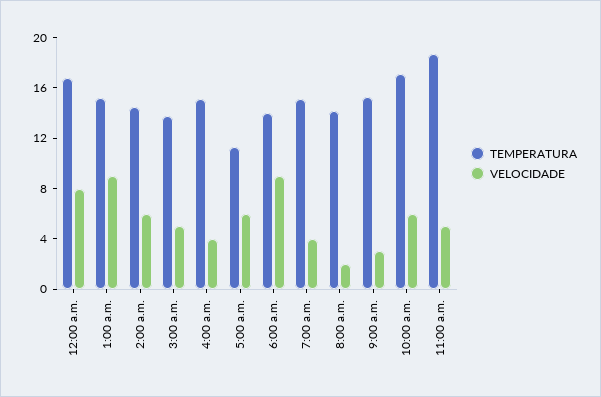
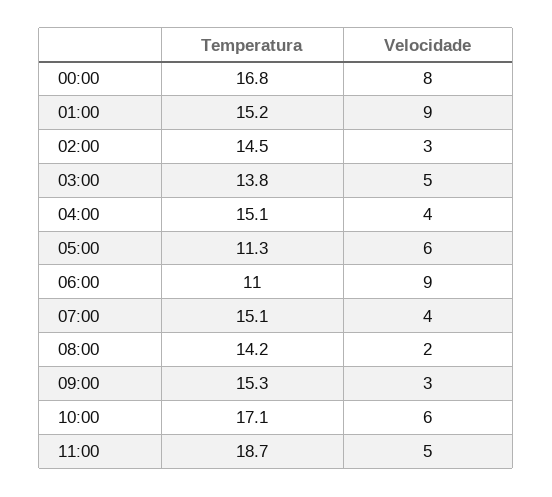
  {
    "TEMPERATURA": {
      "12:00 a.m.": 16.8,
      "1:00 a.m.": 15.2,
      "2:00 a.m.": 14.5,
      "3:00 a.m.": 13.8,
      "4:00 a.m.": 15.1,
      "5:00 a.m.": 11.3,
-     "6:00 a.m.": 14,
+     "6:00 a.m.": 11,
      "7:00 a.m.": 15.1,
      "8:00 a.m.": 14.2,
      "9:00 a.m.": 15.3,
      "10:00 a.m.": 17.1,
      "11:00 a.m.": 18.7
    },
    "VELOCIDADE": {
      "12:00 a.m.": 8,
      "1:00 a.m.": 9,
-     "2:00 a.m.": 6,
+     "2:00 a.m.": 3,
      "3:00 a.m.": 5,
      "4:00 a.m.": 4,
      "5:00 a.m.": 6,
      "6:00 a.m.": 9,
      "7:00 a.m.": 4,
      "8:00 a.m.": 2,
      "9:00 a.m.": 3,
      "10:00 a.m.": 6,
      "11:00 a.m.": 5
    }
  }

